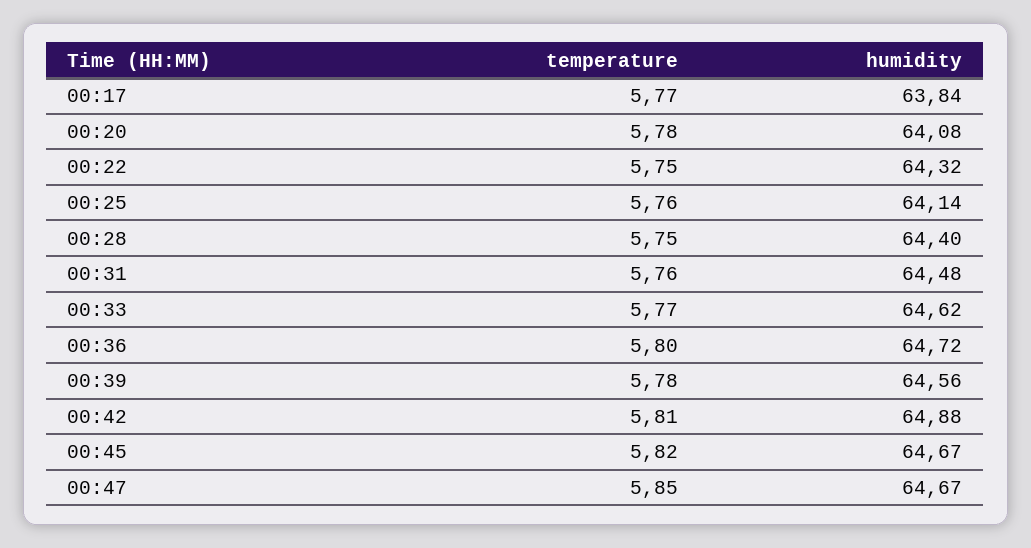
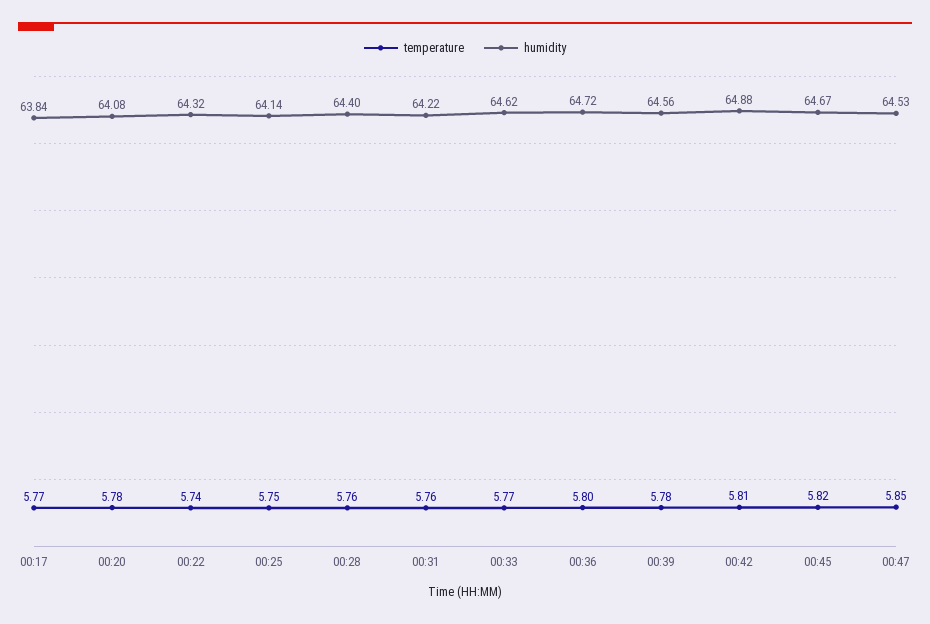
  {
    "temperature": {
      "00:17": 5.77,
      "00:20": 5.78,
-     "00:22": 5.75,
+     "00:22": 5.74,
-     "00:25": 5.76,
+     "00:25": 5.75,
-     "00:28": 5.75,
+     "00:28": 5.76,
      "00:31": 5.76,
      "00:33": 5.77,
      "00:36": 5.8,
      "00:39": 5.78,
      "00:42": 5.81,
      "00:45": 5.82,
      "00:47": 5.85
    },
    "humidity": {
      "00:17": 63.84,
      "00:20": 64.08,
      "00:22": 64.32,
      "00:25": 64.14,
      "00:28": 64.4,
-     "00:31": 64.48,
+     "00:31": 64.22,
      "00:33": 64.62,
      "00:36": 64.72,
      "00:39": 64.56,
      "00:42": 64.88,
      "00:45": 64.67,
-     "00:47": 64.67
+     "00:47": 64.53
    }
  }

